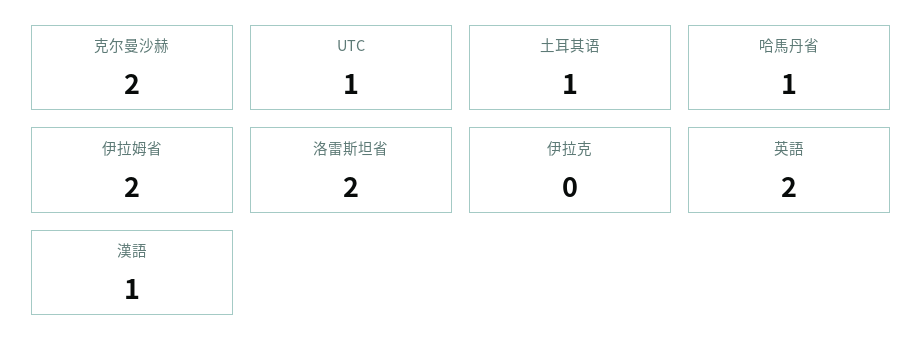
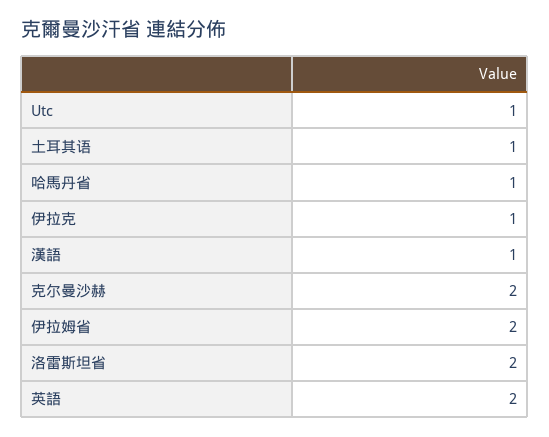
  {
    "克尔曼沙赫": 2,
    "UTC": 1,
    "土耳其语": 1,
    "哈馬丹省": 1,
    "伊拉姆省": 2,
    "洛雷斯坦省": 2,
-   "伊拉克": 0,
+   "伊拉克": 1,
    "英語": 2,
    "漢語": 1
  }

